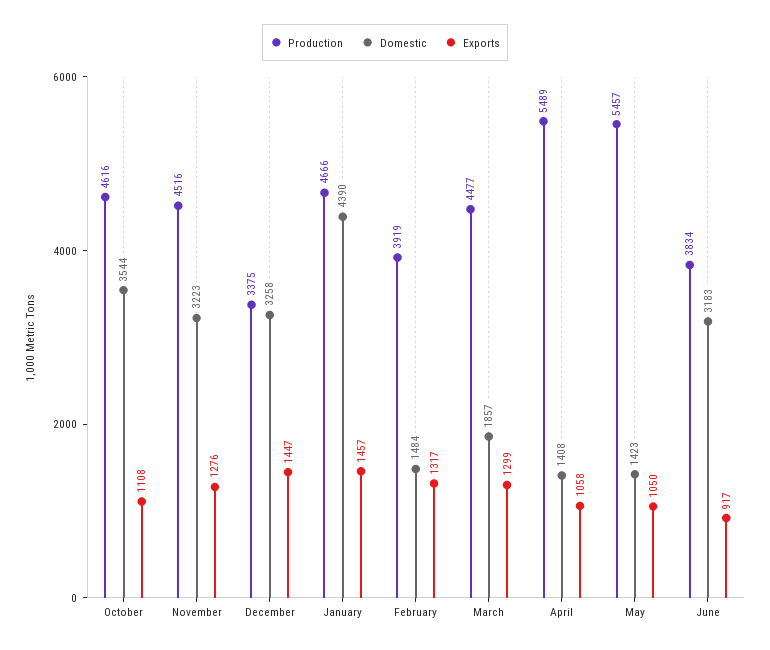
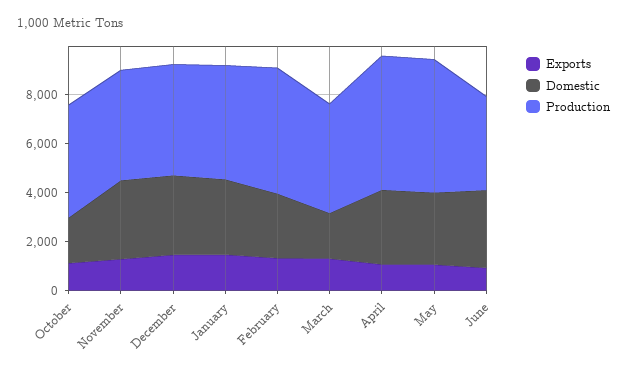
  {
    "Production": {
      "October": 4616,
      "November": 4516,
-     "December": 3375,
+     "December": 4500,
      "January": 4666,
-     "February": 3919,
+     "February": 5000,
      "March": 4477,
      "April": 5489,
      "May": 5457,
      "June": 3834
    },
    "Domestic": {
-     "October": 3544,
+     "October": 2000,
      "November": 3223,
      "December": 3258,
-     "January": 4390,
+     "January": 3000,
-     "February": 1484,
+     "February": 2500,
      "March": 1857,
-     "April": 1408,
+     "April": 3000,
-     "May": 1423,
+     "May": 3000,
      "June": 3183
    },
    "Exports": {
      "October": 1108,
      "November": 1276,
      "December": 1447,
      "January": 1457,
      "February": 1317,
      "March": 1299,
      "April": 1058,
      "May": 1050,
      "June": 917
    }
  }

